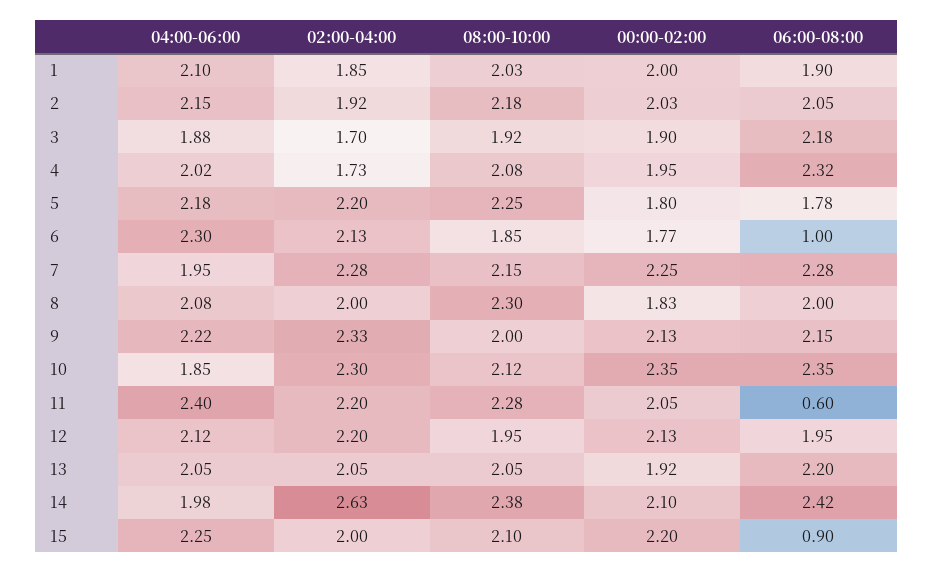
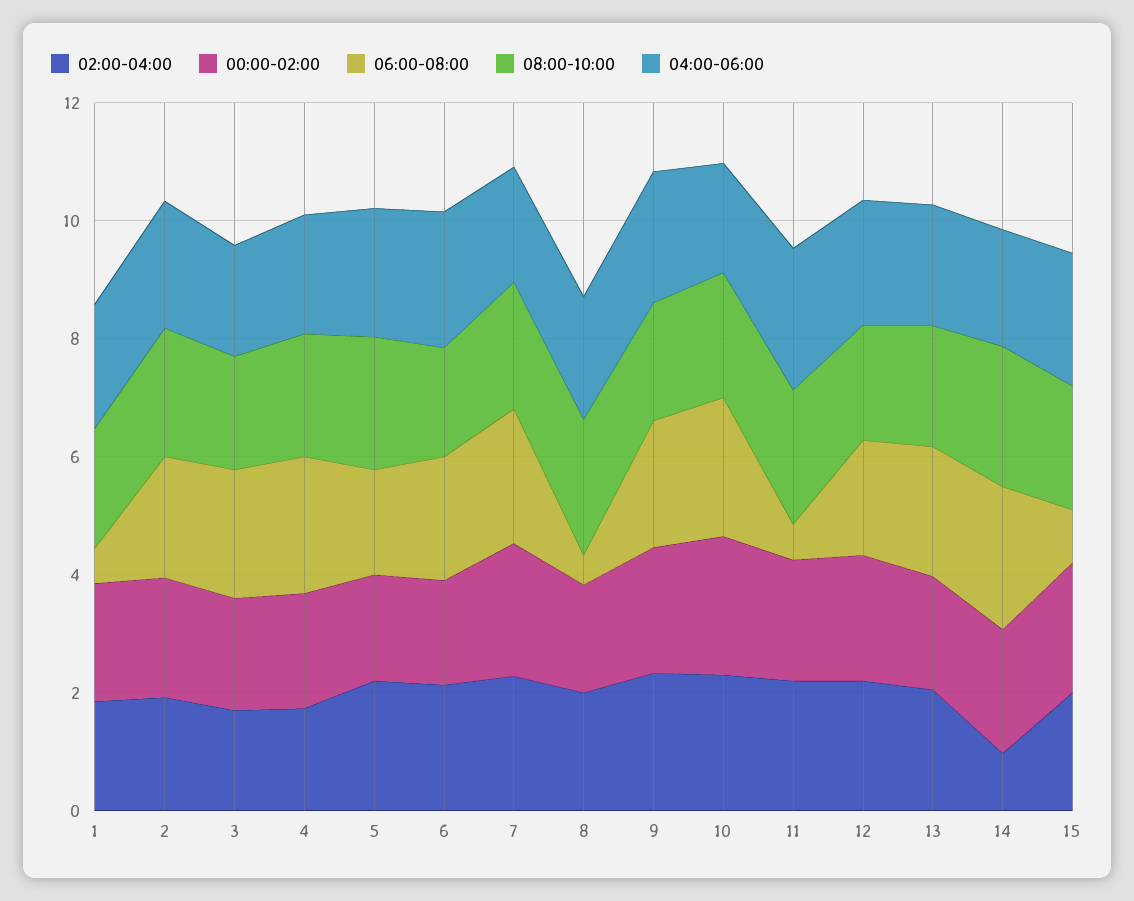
  {
    "04:00-06:00": {
      "1": 2.1,
      "2": 2.15,
      "3": 1.88,
      "4": 2.02,
      "5": 2.18,
      "6": 2.3,
      "7": 1.95,
      "8": 2.08,
      "9": 2.22,
      "10": 1.85,
      "11": 2.4,
      "12": 2.12,
      "13": 2.05,
      "14": 1.98,
      "15": 2.25
    },
    "02:00-04:00": {
      "1": 1.85,
      "2": 1.92,
      "3": 1.7,
      "4": 1.73,
      "5": 2.2,
      "6": 2.13,
      "7": 2.28,
      "8": 2,
      "9": 2.33,
      "10": 2.3,
      "11": 2.2,
      "12": 2.2,
      "13": 2.05,
-     "14": 2.63,
+     "14": 1,
      "15": 2
    },
    "08:00-10:00": {
      "1": 2.03,
      "2": 2.18,
      "3": 1.92,
      "4": 2.08,
      "5": 2.25,
      "6": 1.85,
      "7": 2.15,
      "8": 2.3,
      "9": 2,
      "10": 2.12,
      "11": 2.28,
      "12": 1.95,
      "13": 2.05,
      "14": 2.38,
      "15": 2.1
    },
    "00:00-02:00": {
      "1": 2,
      "2": 2.03,
      "3": 1.9,
      "4": 1.95,
      "5": 1.8,
      "6": 1.77,
      "7": 2.25,
      "8": 1.83,
      "9": 2.13,
      "10": 2.35,
      "11": 2.05,
      "12": 2.13,
      "13": 1.92,
      "14": 2.1,
      "15": 2.2
    },
    "06:00-08:00": {
-     "1": 1.9,
+     "1": 0.5,
      "2": 2.05,
      "3": 2.18,
      "4": 2.32,
      "5": 1.78,
-     "6": 1,
+     "6": 2,
      "7": 2.28,
-     "8": 2,
+     "8": 0.5,
      "9": 2.15,
      "10": 2.35,
      "11": 0.6,
      "12": 1.95,
      "13": 2.2,
      "14": 2.42,
      "15": 0.9
    }
  }

